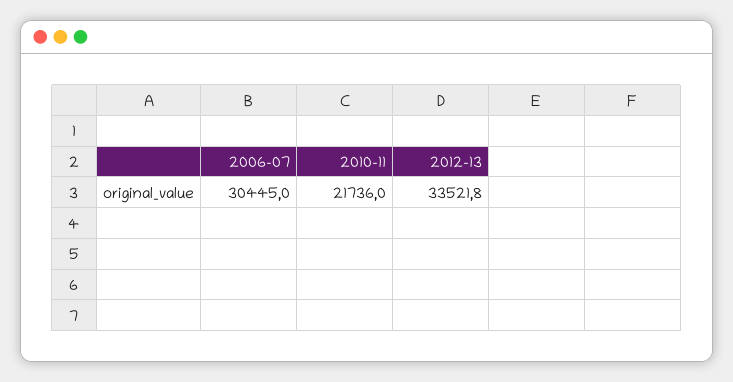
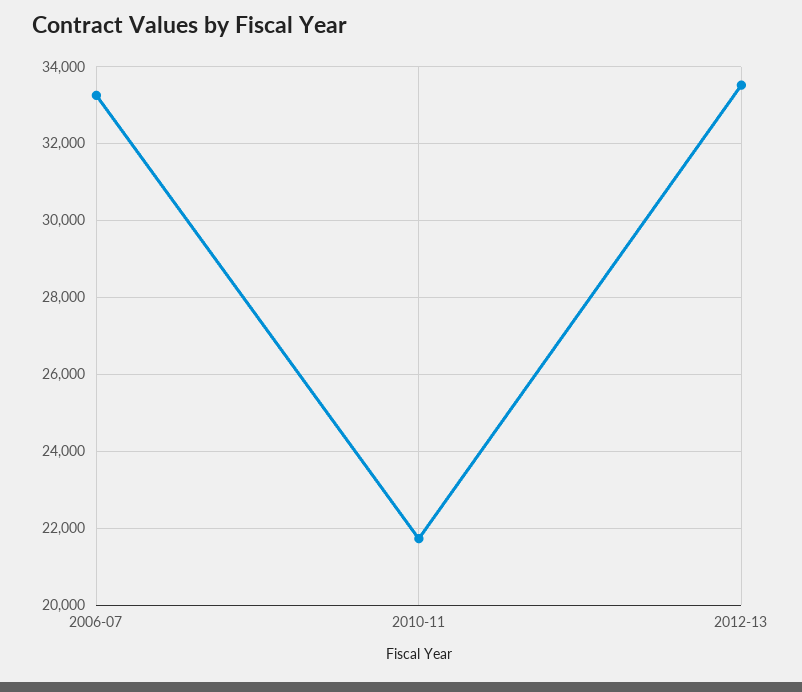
  {
-   "2006-07": 30445,
+   "2006-07": 33200,
    "2010-11": 21736,
    "2012-13": 33521.8
  }

